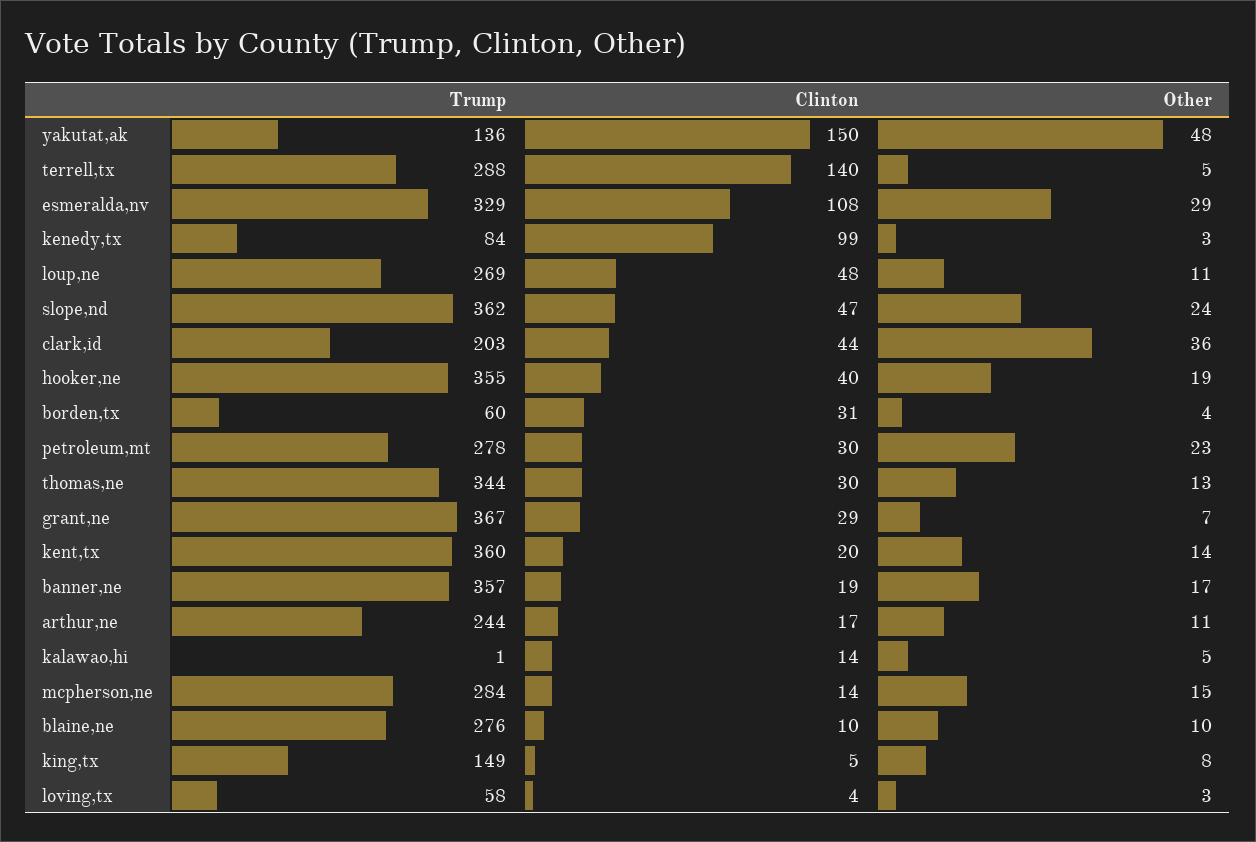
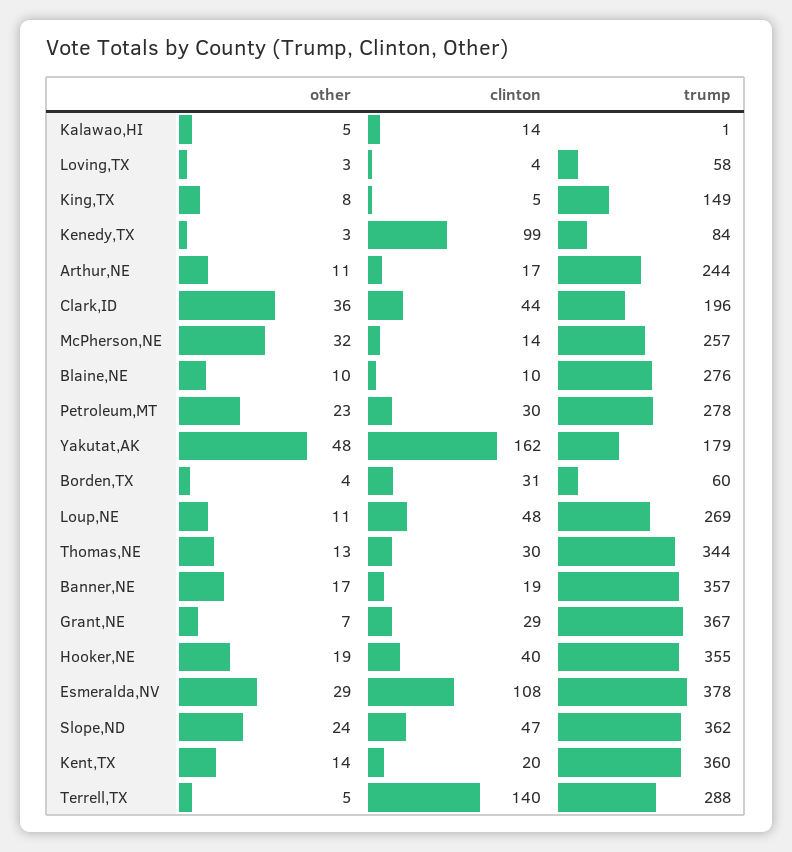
  {
    "Trump": {
-     "yakutat,ak": 136,
+     "yakutat,ak": 179,
      "terrell,tx": 288,
-     "esmeralda,nv": 329,
+     "esmeralda,nv": 378,
      "kenedy,tx": 84,
      "loup,ne": 269,
      "slope,nd": 362,
-     "clark,id": 203,
+     "clark,id": 196,
      "hooker,ne": 355,
      "borden,tx": 60,
      "petroleum,mt": 278,
      "thomas,ne": 344,
      "grant,ne": 367,
      "kent,tx": 360,
      "banner,ne": 357,
      "arthur,ne": 244,
      "kalawao,hi": 1,
-     "mcpherson,ne": 284,
+     "mcpherson,ne": 257,
      "blaine,ne": 276,
      "king,tx": 149,
      "loving,tx": 58
    },
    "Clinton": {
-     "yakutat,ak": 150,
+     "yakutat,ak": 162,
      "terrell,tx": 140,
      "esmeralda,nv": 108,
      "kenedy,tx": 99,
      "loup,ne": 48,
      "slope,nd": 47,
      "clark,id": 44,
      "hooker,ne": 40,
      "borden,tx": 31,
      "petroleum,mt": 30,
      "thomas,ne": 30,
      "grant,ne": 29,
      "kent,tx": 20,
      "banner,ne": 19,
      "arthur,ne": 17,
      "kalawao,hi": 14,
      "mcpherson,ne": 14,
      "blaine,ne": 10,
      "king,tx": 5,
      "loving,tx": 4
    },
    "Other": {
      "yakutat,ak": 48,
      "terrell,tx": 5,
      "esmeralda,nv": 29,
      "kenedy,tx": 3,
      "loup,ne": 11,
      "slope,nd": 24,
      "clark,id": 36,
      "hooker,ne": 19,
      "borden,tx": 4,
      "petroleum,mt": 23,
      "thomas,ne": 13,
      "grant,ne": 7,
      "kent,tx": 14,
      "banner,ne": 17,
      "arthur,ne": 11,
      "kalawao,hi": 5,
-     "mcpherson,ne": 15,
+     "mcpherson,ne": 32,
      "blaine,ne": 10,
      "king,tx": 8,
      "loving,tx": 3
    }
  }

